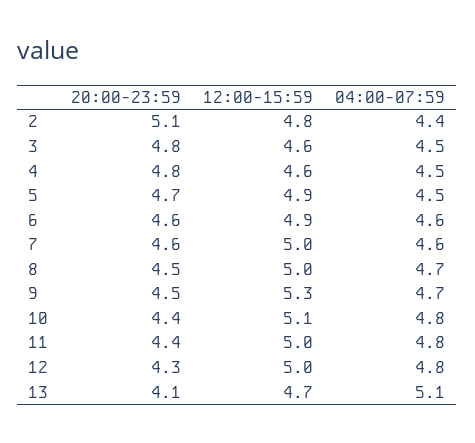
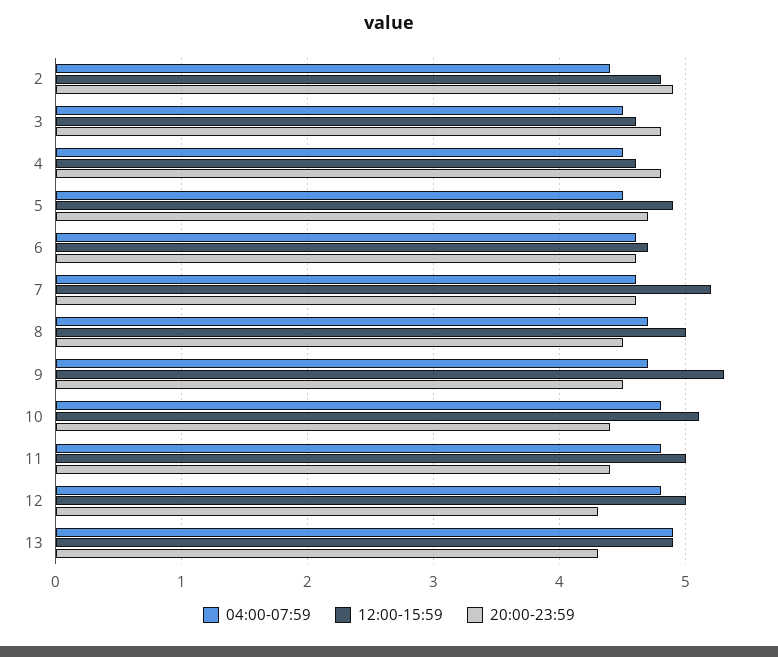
  {
    "20:00-23:59": {
-     "2": 5.1,
+     "2": 4.9,
      "3": 4.8,
      "4": 4.8,
      "5": 4.7,
      "6": 4.6,
      "7": 4.6,
      "8": 4.5,
      "9": 4.5,
      "10": 4.4,
      "11": 4.4,
      "12": 4.3,
-     "13": 4.1
+     "13": 4.3
    },
    "12:00-15:59": {
      "2": 4.8,
      "3": 4.6,
      "4": 4.6,
      "5": 4.9,
-     "6": 4.9,
+     "6": 4.7,
-     "7": 5,
+     "7": 5.2,
      "8": 5,
      "9": 5.3,
      "10": 5.1,
      "11": 5,
      "12": 5,
-     "13": 4.7
+     "13": 4.9
    },
    "04:00-07:59": {
      "2": 4.4,
      "3": 4.5,
      "4": 4.5,
      "5": 4.5,
      "6": 4.6,
      "7": 4.6,
      "8": 4.7,
      "9": 4.7,
      "10": 4.8,
      "11": 4.8,
      "12": 4.8,
-     "13": 5.1
+     "13": 4.9
    }
  }

